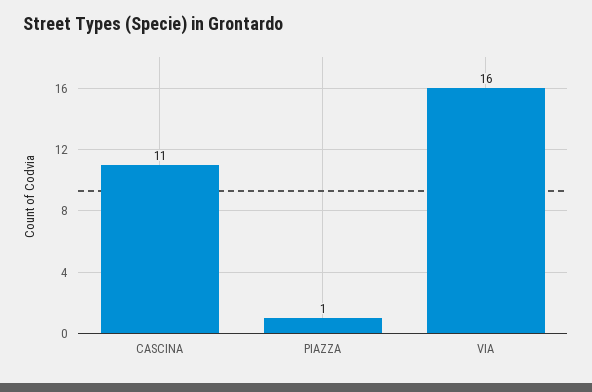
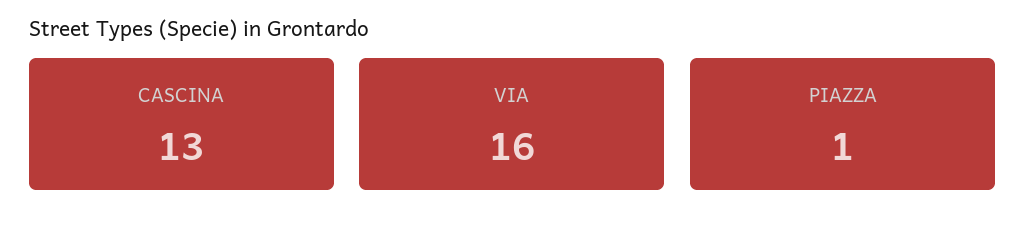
  {
-   "CASCINA": 11,
+   "CASCINA": 13,
    "PIAZZA": 1,
    "VIA": 16
  }

